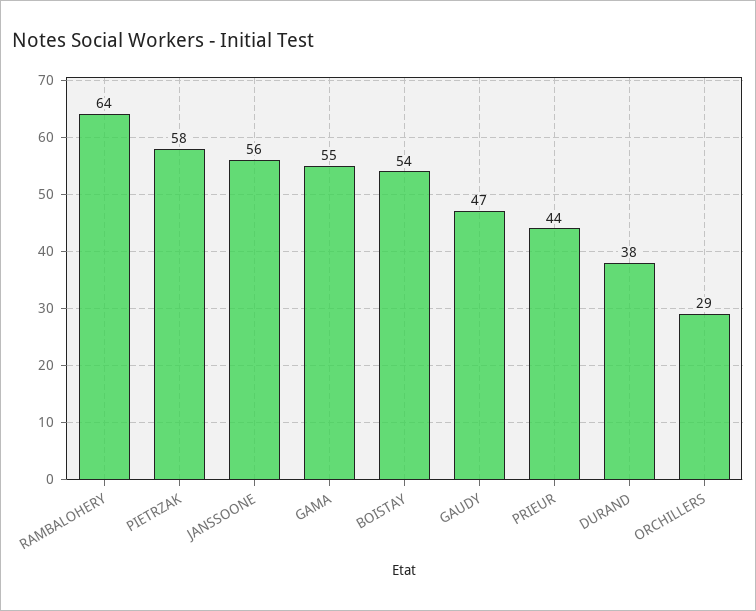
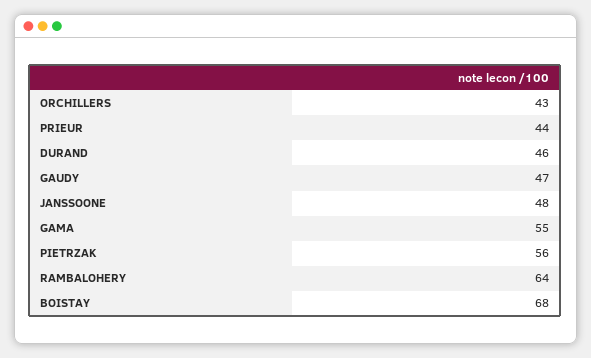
  {
    "RAMBALOHERY": 64,
-   "PIETRZAK": 58,
+   "PIETRZAK": 56,
-   "JANSSOONE": 56,
+   "JANSSOONE": 48,
    "GAMA": 55,
-   "BOISTAY": 54,
+   "BOISTAY": 68,
    "GAUDY": 47,
    "PRIEUR": 44,
-   "DURAND": 38,
+   "DURAND": 46,
-   "ORCHILLERS": 29
+   "ORCHILLERS": 43
  }

